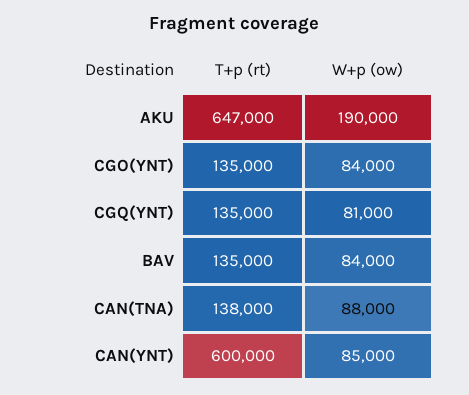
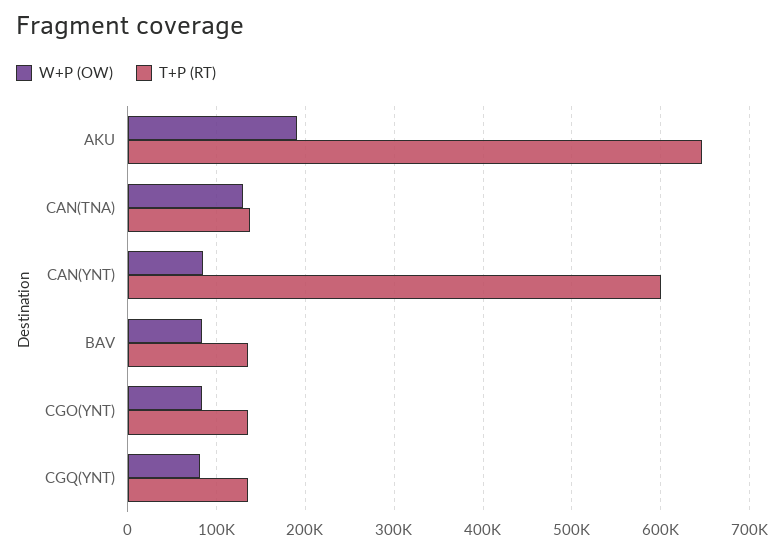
  {
    "T+p (rt)": {
      "AKU": 647000,
      "CGO(YNT)": 135000,
      "CGQ(YNT)": 135000,
      "BAV": 135000,
      "CAN(TNA)": 138000,
      "CAN(YNT)": 600000
    },
    "W+p (ow)": {
      "AKU": 190000,
      "CGO(YNT)": 84000,
      "CGQ(YNT)": 81000,
      "BAV": 84000,
-     "CAN(TNA)": 88000,
+     "CAN(TNA)": 130000,
      "CAN(YNT)": 85000
    }
  }

